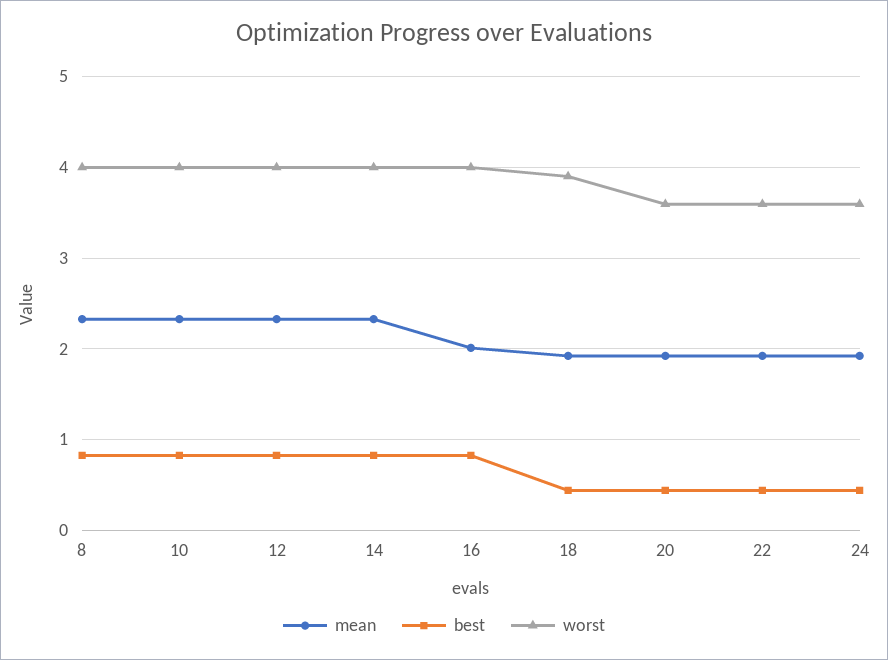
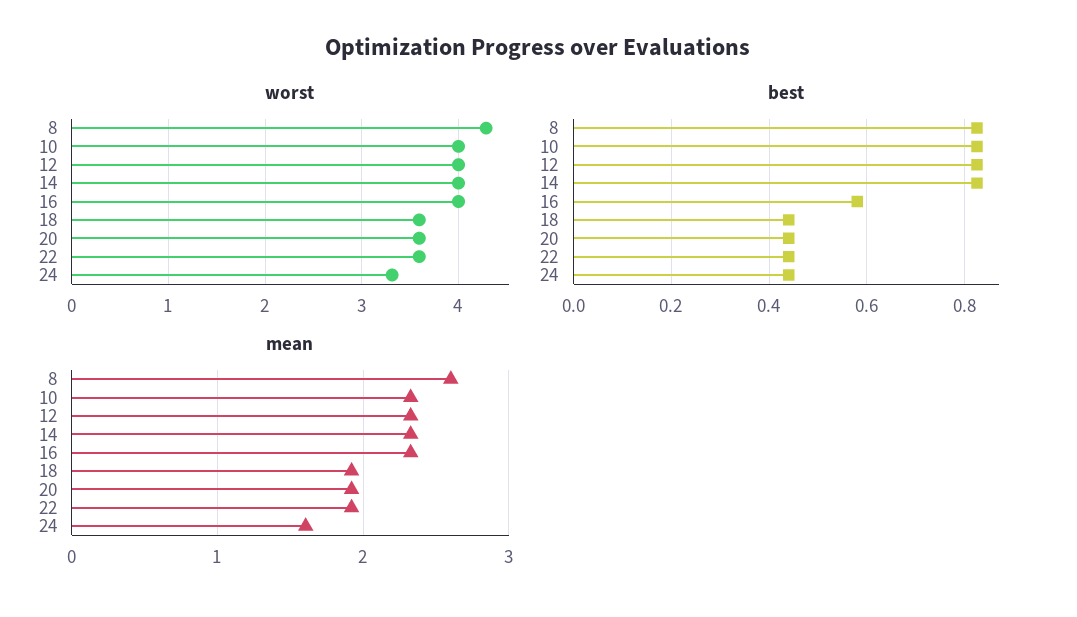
  {
    "mean": {
-     "8": 2.3,
+     "8": 2.6,
      "10": 2.3,
      "12": 2.3,
      "14": 2.3,
-     "16": 2,
+     "16": 2.3,
      "18": 1.9,
      "20": 1.9,
      "22": 1.9,
-     "24": 1.9
+     "24": 1.6
    },
    "best": {
      "8": 0.82,
      "10": 0.82,
      "12": 0.82,
      "14": 0.82,
-     "16": 0.8,
+     "16": 0.58,
      "18": 0.44,
      "20": 0.44,
      "22": 0.44,
      "24": 0.44
    },
    "worst": {
-     "8": 4,
+     "8": 4.3,
      "10": 4,
      "12": 4,
      "14": 4,
      "16": 4,
-     "18": 3.9,
+     "18": 3.6,
      "20": 3.6,
      "22": 3.6,
-     "24": 3.6
+     "24": 3.3
    }
  }

